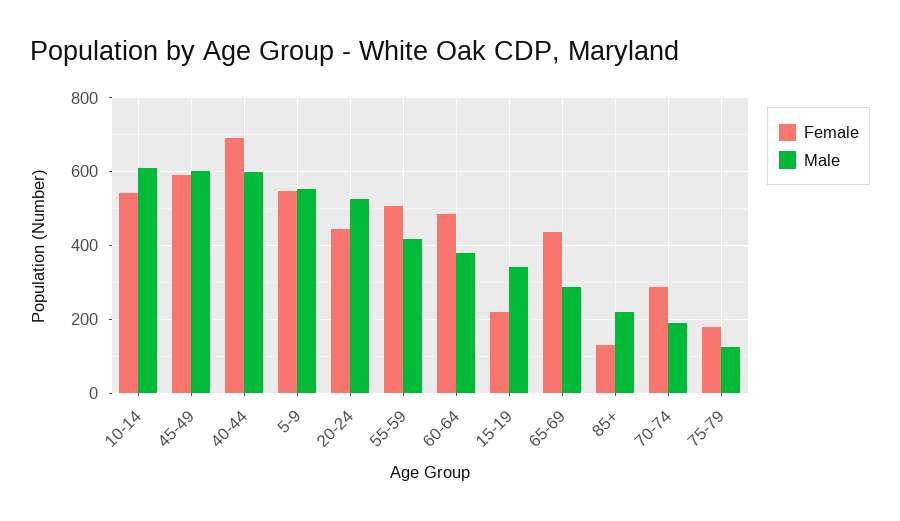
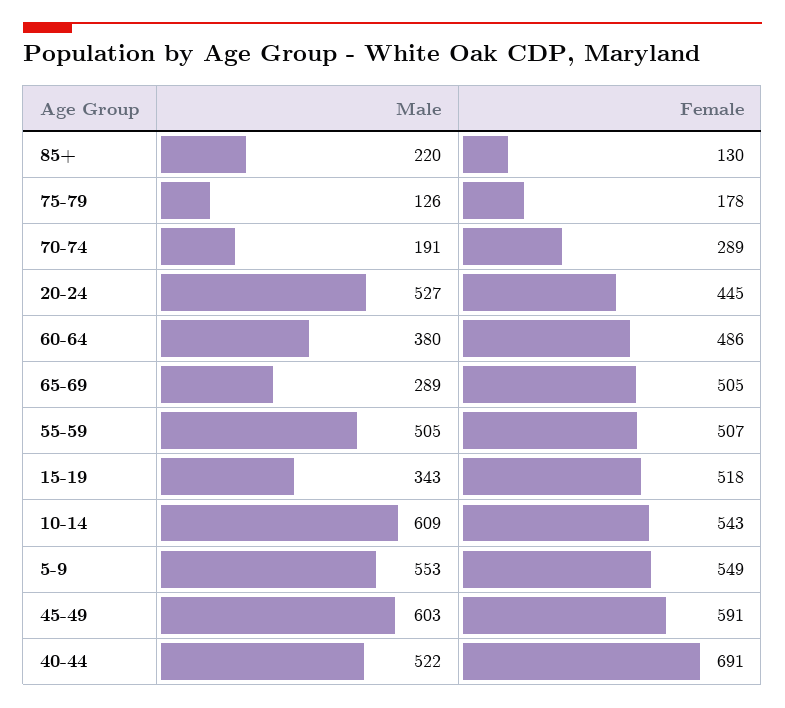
  {
    "Female": {
      "10-14": 543,
      "45-49": 591,
      "40-44": 691,
      "5-9": 549,
      "20-24": 445,
      "55-59": 507,
      "60-64": 486,
-     "15-19": 220,
+     "15-19": 518,
-     "65-69": 440,
+     "65-69": 505,
      "85+": 130,
      "70-74": 289,
      "75-79": 178
    },
    "Male": {
      "10-14": 609,
      "45-49": 603,
-     "40-44": 600,
+     "40-44": 522,
      "5-9": 553,
      "20-24": 527,
-     "55-59": 420,
+     "55-59": 505,
      "60-64": 380,
      "15-19": 343,
      "65-69": 289,
      "85+": 220,
      "70-74": 191,
      "75-79": 126
    }
  }

